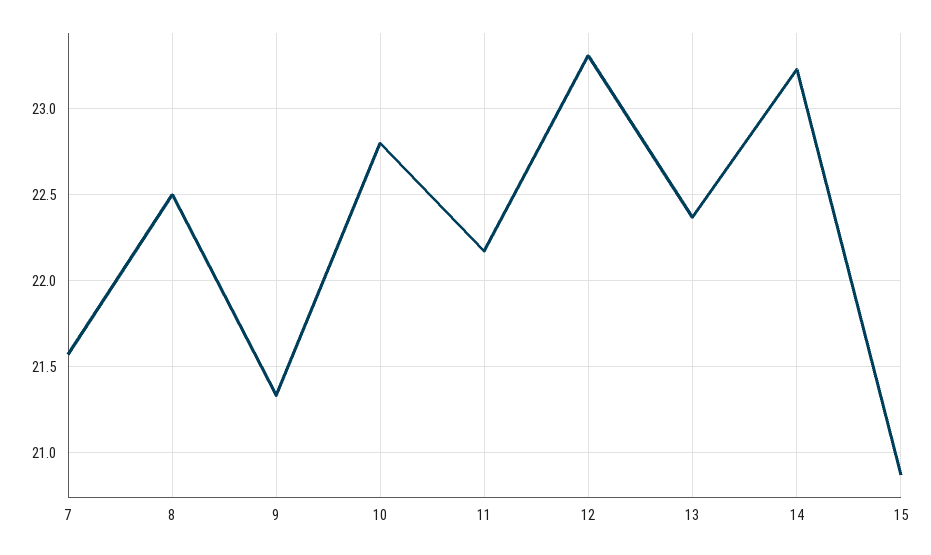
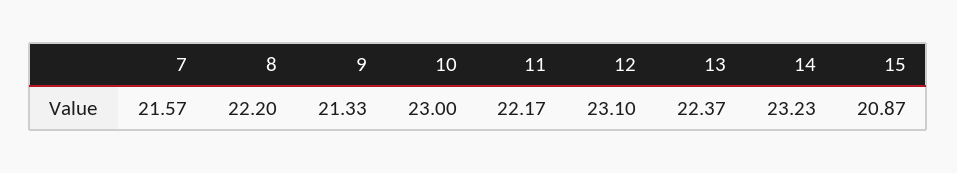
  {
    "7": 21.57,
-   "8": 22.5,
+   "8": 22.2,
    "9": 21.33,
-   "10": 22.8,
+   "10": 23,
    "11": 22.17,
-   "12": 23.3,
+   "12": 23.1,
    "13": 22.37,
    "14": 23.23,
    "15": 20.87
  }

